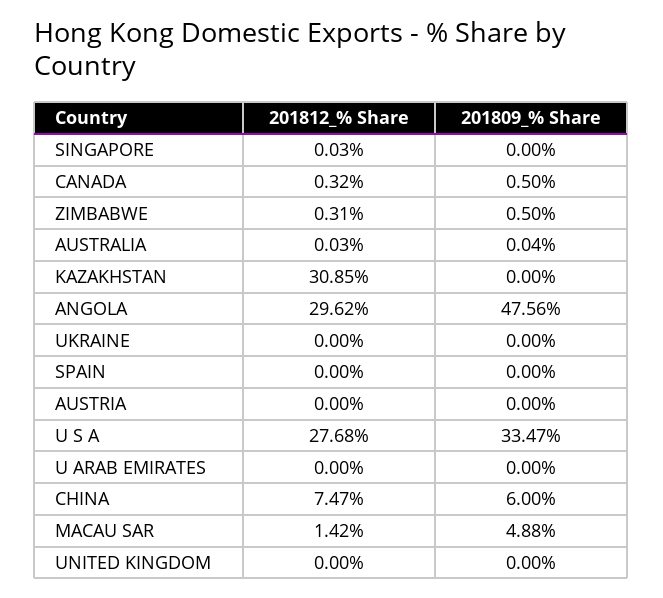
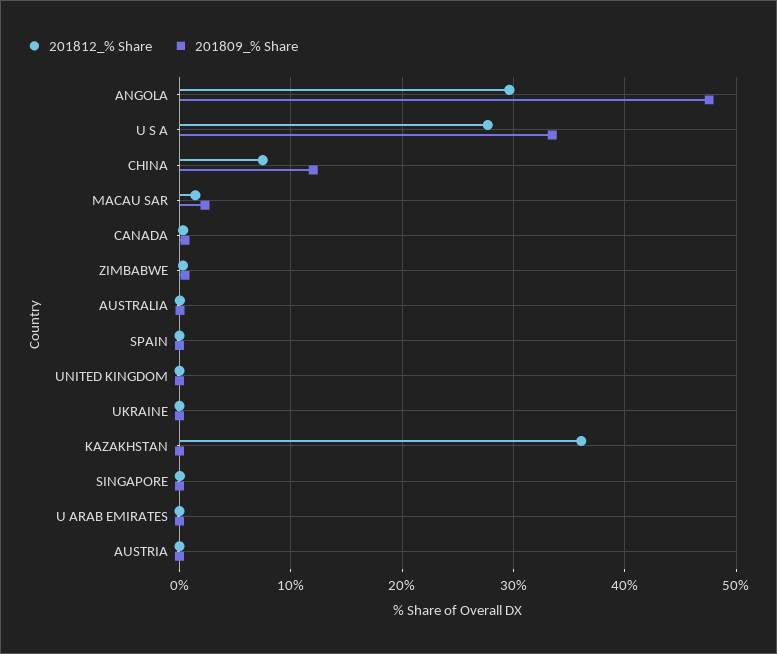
  {
    "201812_% Share": {
      "SINGAPORE": 0.03,
      "CANADA": 0.32,
      "ZIMBABWE": 0.31,
      "AUSTRALIA": 0.03,
-     "KAZAKHSTAN": 30.85,
+     "KAZAKHSTAN": 36,
      "ANGOLA": 29.62,
      "UKRAINE": 0,
      "SPAIN": 0,
      "AUSTRIA": 0,
      "U S A": 27.68,
      "U ARAB EMIRATES": 0,
      "CHINA": 7.47,
      "MACAU SAR": 1.42,
      "UNITED KINGDOM": 0
    },
    "201809_% Share": {
      "SINGAPORE": 0,
      "CANADA": 0.5,
      "ZIMBABWE": 0.5,
      "AUSTRALIA": 0.04,
      "KAZAKHSTAN": 0,
      "ANGOLA": 47.56,
      "UKRAINE": 0,
      "SPAIN": 0,
      "AUSTRIA": 0,
      "U S A": 33.47,
      "U ARAB EMIRATES": 0,
-     "CHINA": 6,
+     "CHINA": 12,
-     "MACAU SAR": 4.88,
+     "MACAU SAR": 2,
      "UNITED KINGDOM": 0
    }
  }

